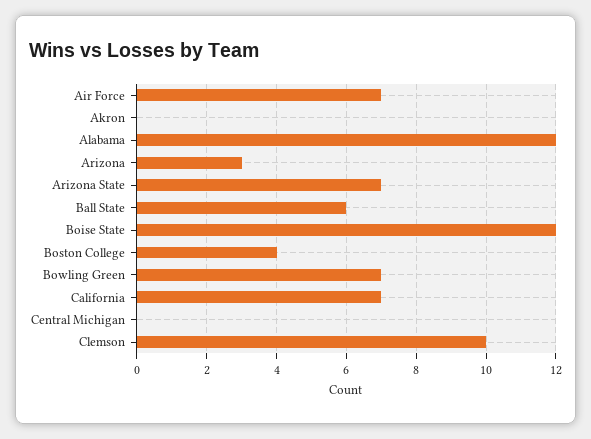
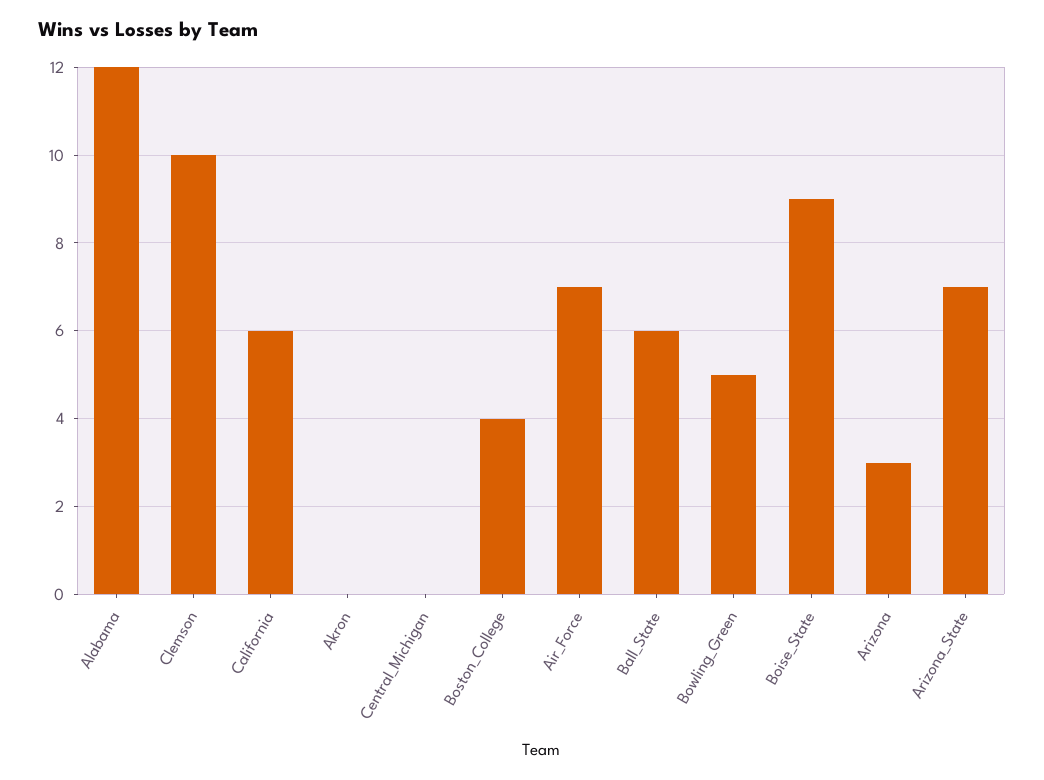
  {
    "Air Force": 7,
    "Akron": 0,
    "Alabama": 12,
    "Arizona": 3,
    "Arizona State": 7,
    "Ball State": 6,
-   "Boise State": 12,
+   "Boise State": 9,
    "Boston College": 4,
-   "Bowling Green": 7,
+   "Bowling Green": 5,
-   "California": 7,
+   "California": 6,
    "Central Michigan": 0,
    "Clemson": 10
  }

